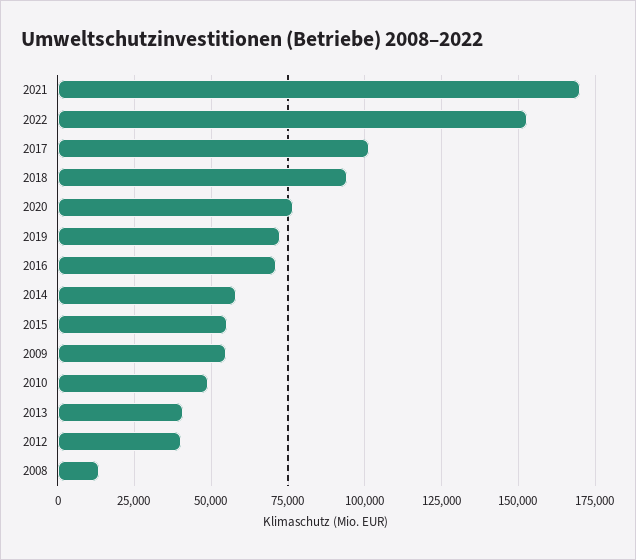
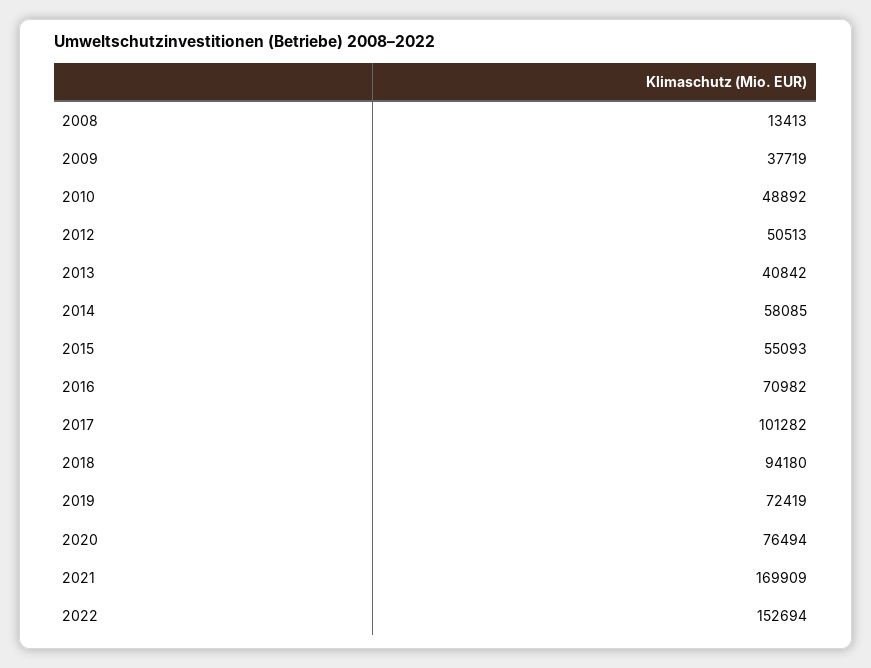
  {
    "2021": 169909,
    "2022": 152694,
    "2017": 101282,
    "2018": 94180,
    "2020": 76494,
    "2019": 72419,
    "2016": 70982,
    "2014": 58085,
    "2015": 55093,
-   "2009": 55000,
+   "2009": 37719,
    "2010": 48892,
    "2013": 40842,
-   "2012": 40000,
+   "2012": 50513,
    "2008": 13413
  }

